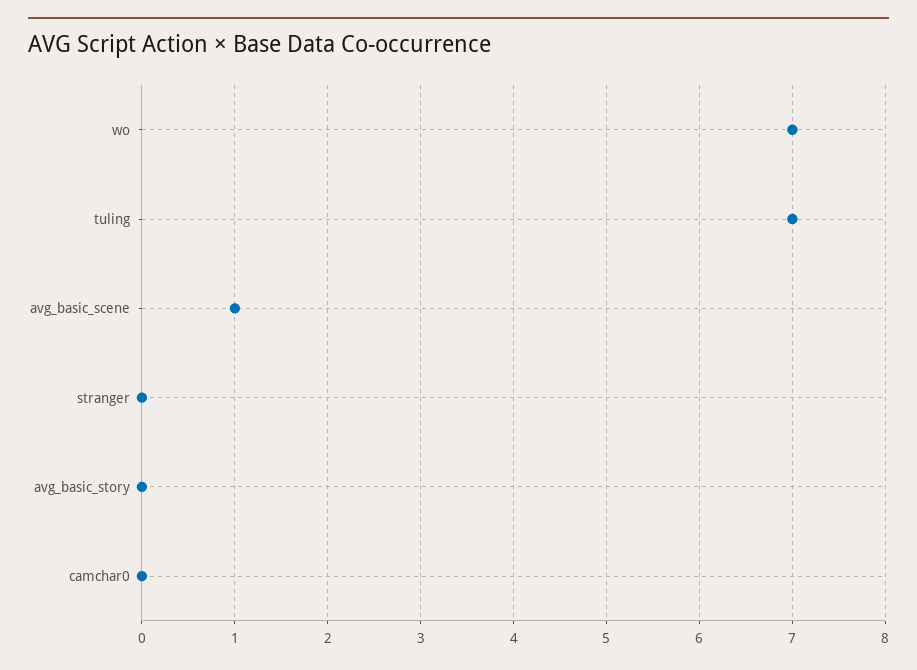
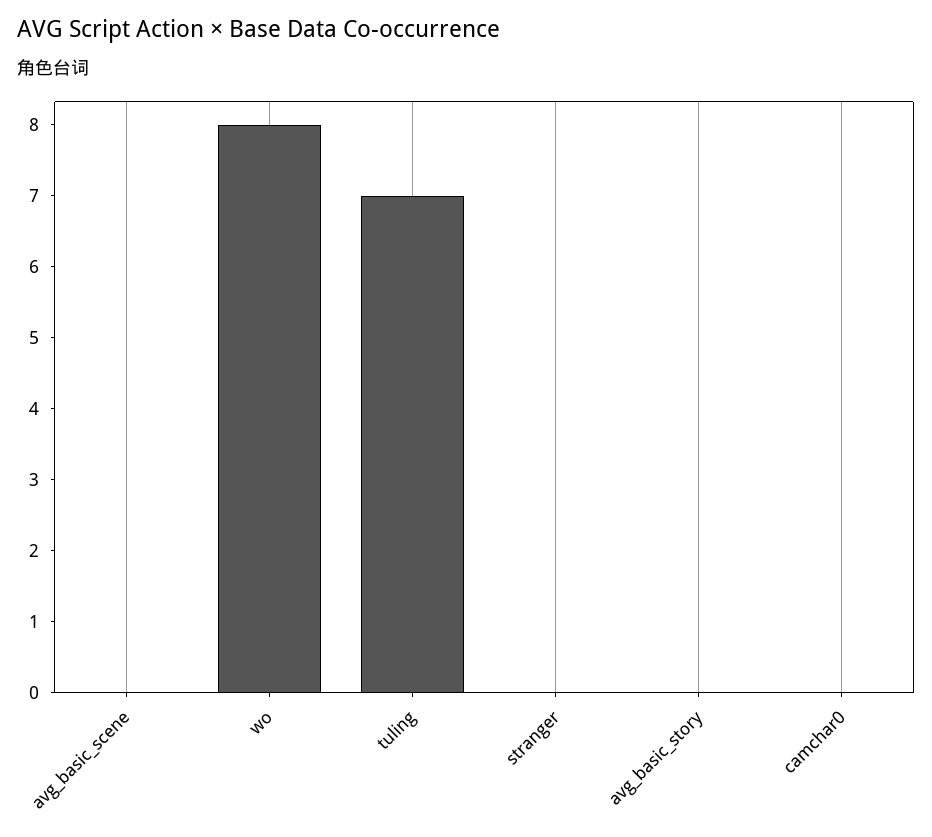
  {
-   "wo": 7,
+   "wo": 8,
    "tuling": 7,
-   "avg_basic_scene": 1,
+   "avg_basic_scene": 0,
    "stranger": 0,
    "avg_basic_story": 0,
    "camchar0": 0
  }

